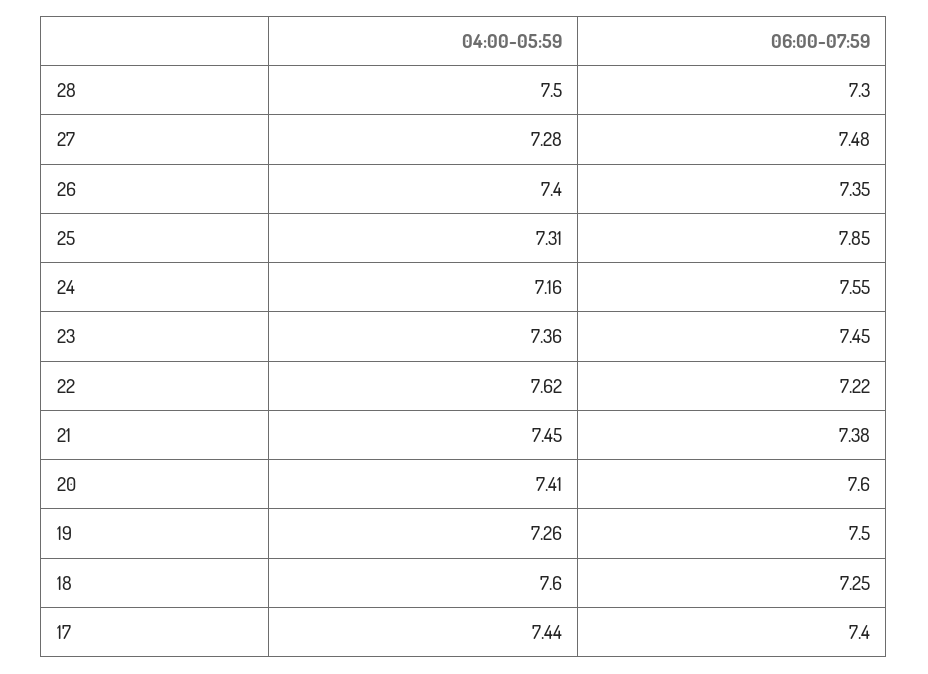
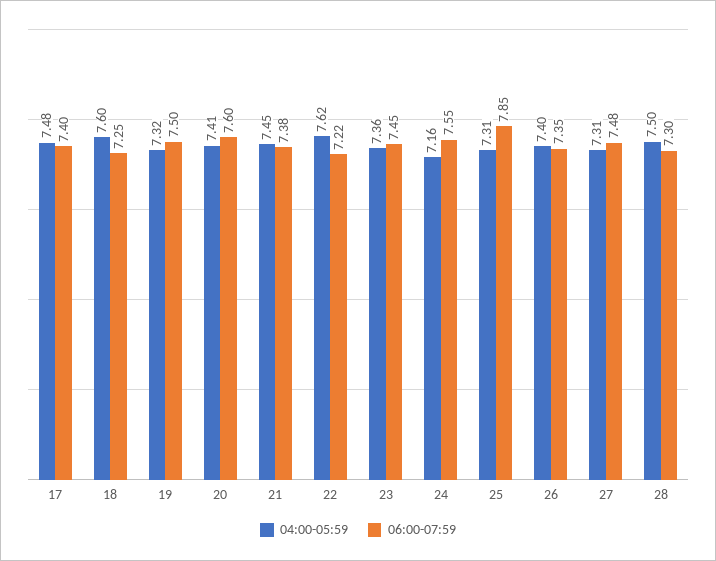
  {
    "04:00-05:59": {
      "28": 7.5,
-     "27": 7.28,
+     "27": 7.31,
      "26": 7.4,
      "25": 7.31,
      "24": 7.16,
      "23": 7.36,
      "22": 7.62,
      "21": 7.45,
      "20": 7.41,
-     "19": 7.26,
+     "19": 7.32,
      "18": 7.6,
-     "17": 7.44
+     "17": 7.48
    },
    "06:00-07:59": {
      "28": 7.3,
      "27": 7.48,
      "26": 7.35,
      "25": 7.85,
      "24": 7.55,
      "23": 7.45,
      "22": 7.22,
      "21": 7.38,
      "20": 7.6,
      "19": 7.5,
      "18": 7.25,
      "17": 7.4
    }
  }

